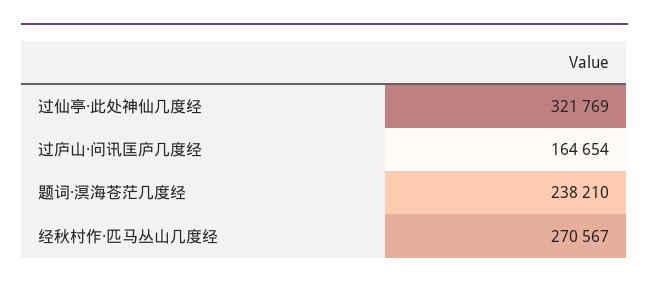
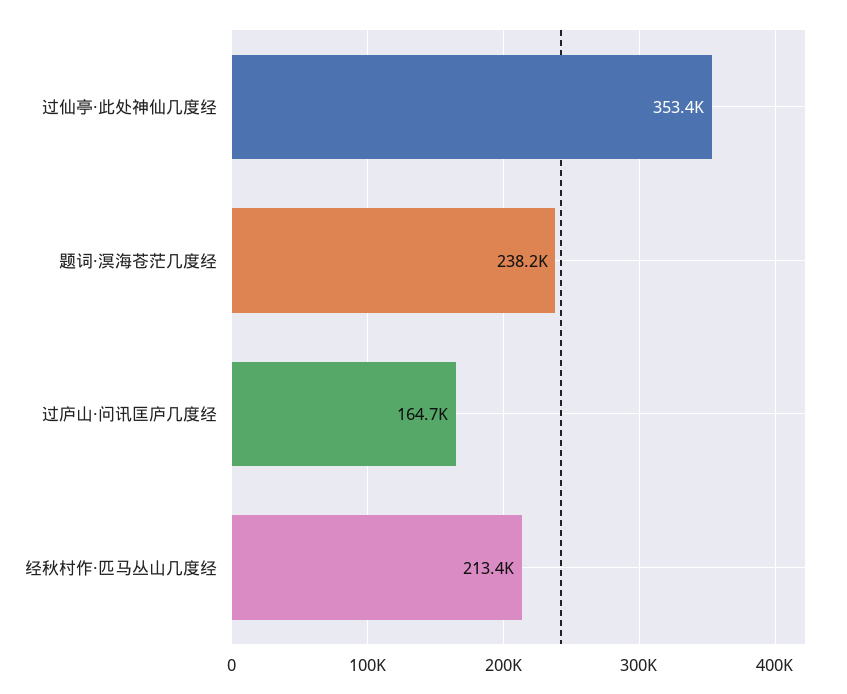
  {
-   "过仙亭·此处神仙几度经": 321769,
+   "过仙亭·此处神仙几度经": 353400,
    "过庐山·问讯匡庐几度经": 164654,
    "题词·溟海苍茫几度经": 238210,
-   "经秋村作·匹马丛山几度经": 270567
+   "经秋村作·匹马丛山几度经": 213400
  }

